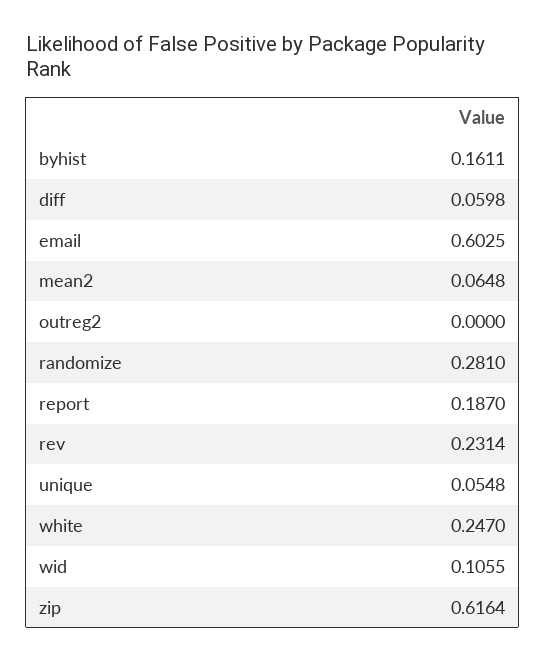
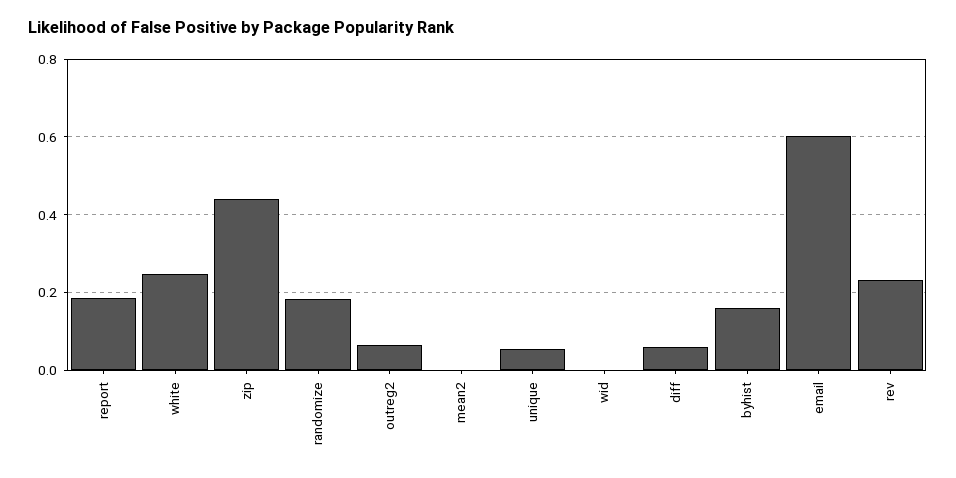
  {
    "byhist": 0.1611,
    "diff": 0.0598,
    "email": 0.6025,
-   "mean2": 0.0648,
+   "mean2": 0,
-   "outreg2": 0,
+   "outreg2": 0.06,
-   "randomize": 0.281,
+   "randomize": 0.18,
    "report": 0.187,
    "rev": 0.2314,
    "unique": 0.0548,
    "white": 0.247,
-   "wid": 0.1055,
+   "wid": 0,
-   "zip": 0.6164
+   "zip": 0.44
  }

